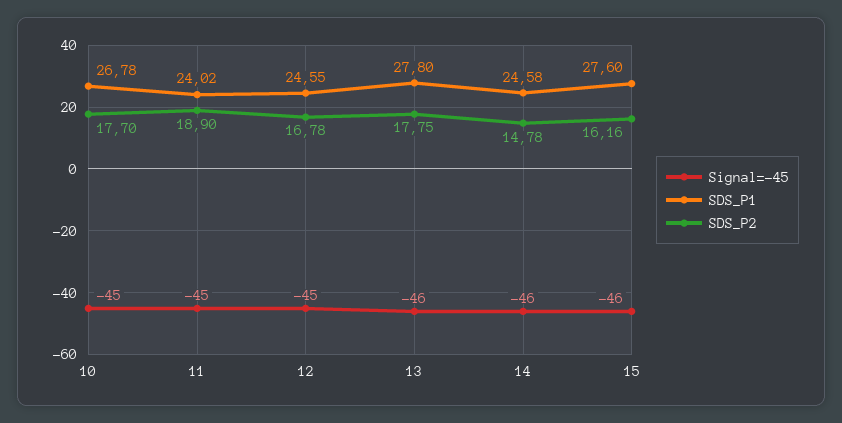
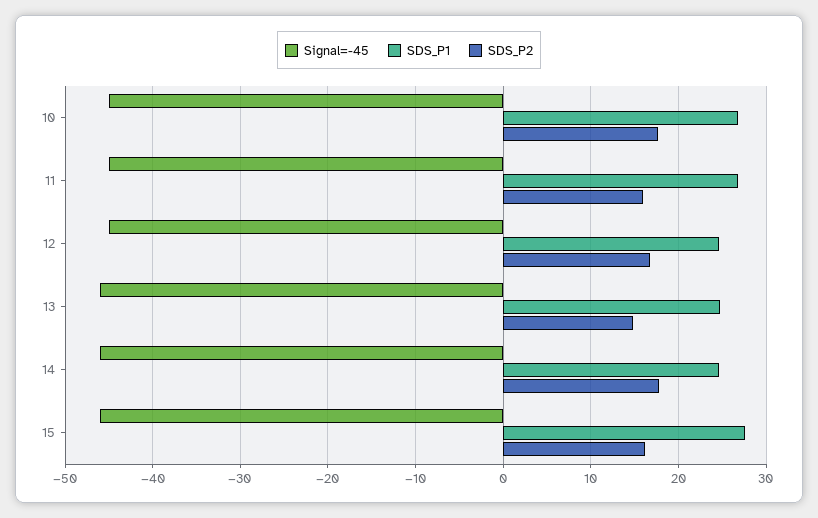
  {
    "Signal=-45": {
      "10": -45,
      "11": -45,
      "12": -45,
      "13": -46,
      "14": -46,
      "15": -46
    },
    "SDS_P1": {
      "10": 26.78,
-     "11": 24.02,
+     "11": 27,
      "12": 24.55,
-     "13": 27.8,
+     "13": 25,
      "14": 24.58,
      "15": 27.6
    },
    "SDS_P2": {
      "10": 17.7,
-     "11": 18.9,
+     "11": 16,
      "12": 16.78,
-     "13": 17.75,
+     "13": 15,
-     "14": 14.78,
+     "14": 18,
      "15": 16.16
    }
  }

